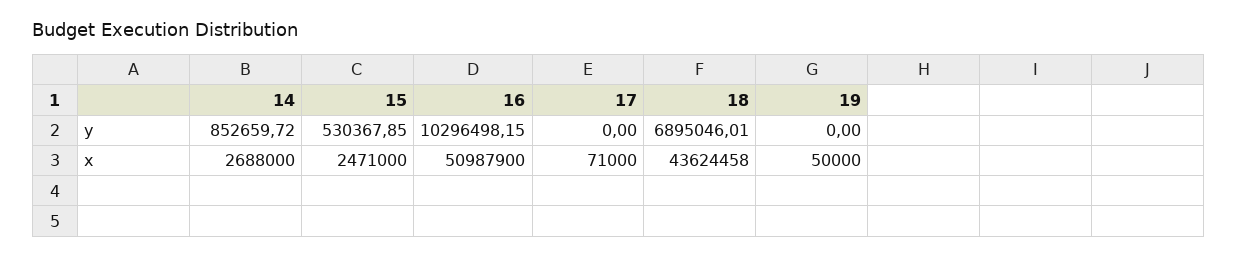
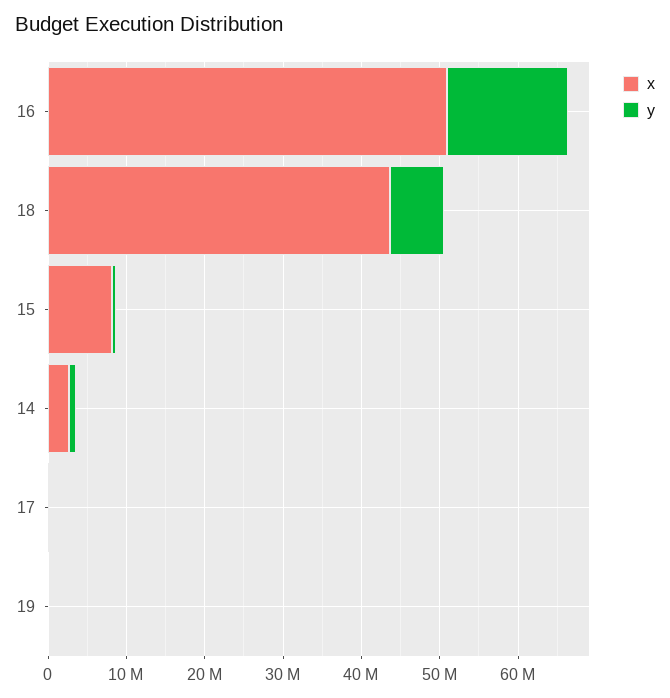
  {
    "y": {
      "14": 852659.72,
      "15": 530367.85,
-     "16": 10296498.15,
+     "16": 16000000,
      "17": 0,
      "18": 6895046.01,
      "19": 0
    },
    "x": {
      "14": 2688000,
-     "15": 2471000,
+     "15": 8000000,
      "16": 50987900,
      "17": 71000,
      "18": 43624458,
      "19": 50000
    }
  }

